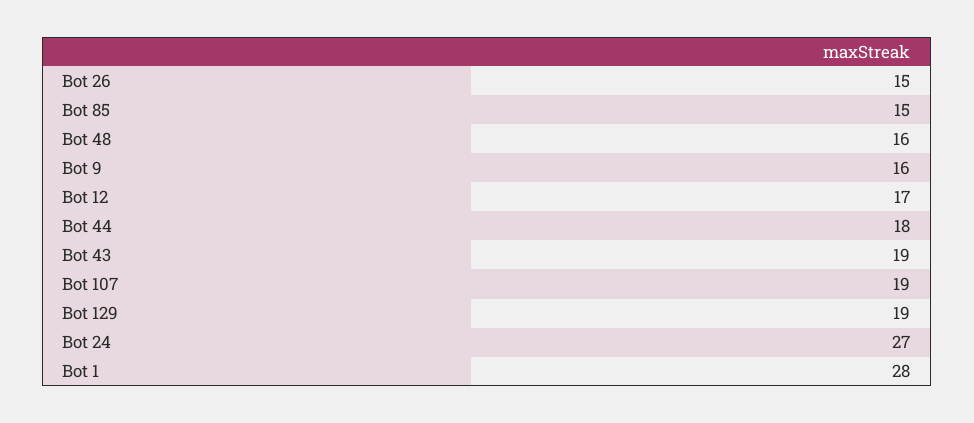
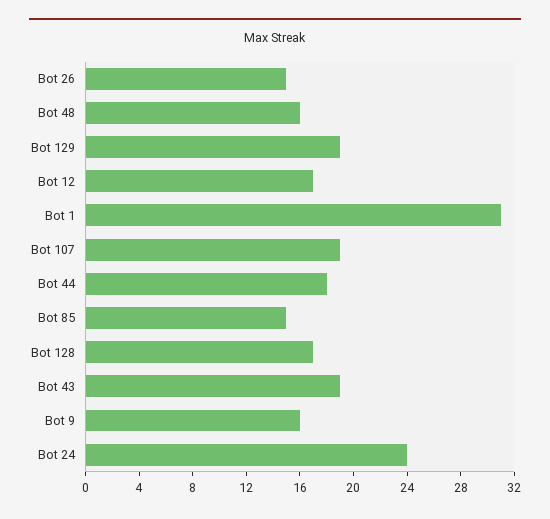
  {
    "Bot 26": 15,
    "Bot 85": 15,
    "Bot 48": 16,
    "Bot 9": 16,
    "Bot 12": 17,
    "Bot 44": 18,
    "Bot 43": 19,
    "Bot 107": 19,
    "Bot 129": 19,
-   "Bot 24": 27,
+   "Bot 24": 24,
-   "Bot 1": 28
+   "Bot 1": 31,
+   "Bot 128": 17
  }

